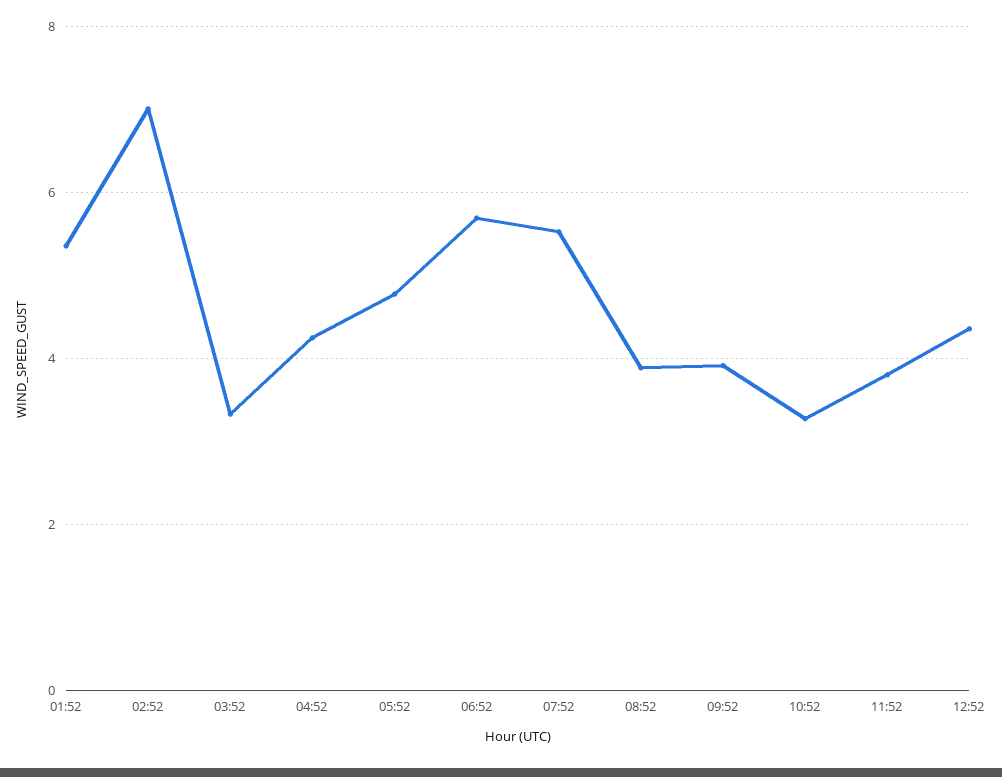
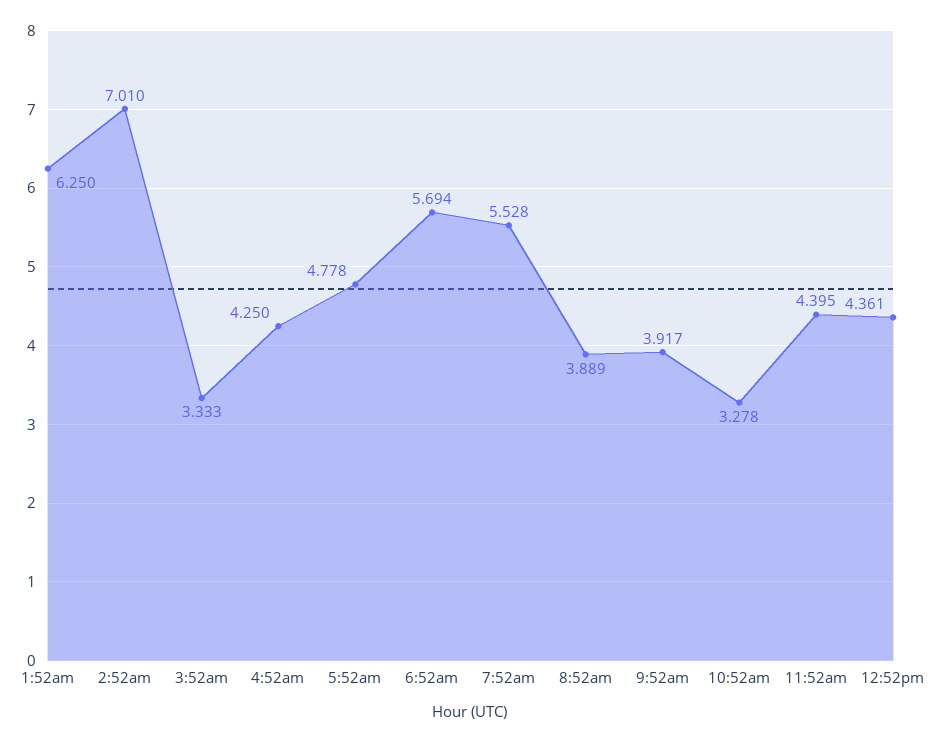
  {
-   "01:52": 5.4,
+   "01:52": 6.25,
    "02:52": 7.01,
    "03:52": 3.333,
    "04:52": 4.25,
    "05:52": 4.778,
    "06:52": 5.694,
    "07:52": 5.528,
    "08:52": 3.889,
    "09:52": 3.917,
    "10:52": 3.278,
-   "11:52": 3.8,
+   "11:52": 4.395,
    "12:52": 4.361
  }

